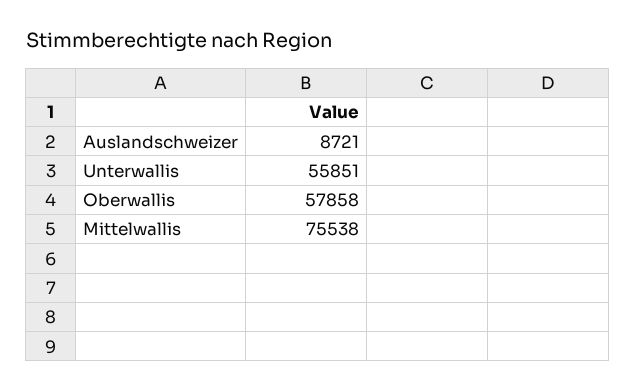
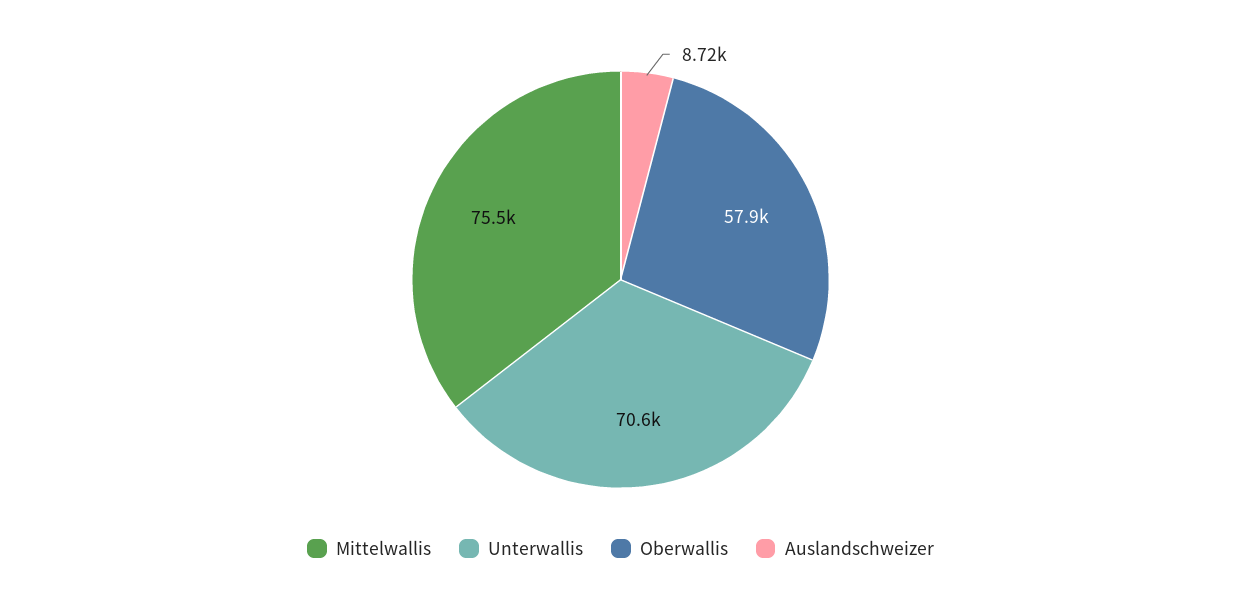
  {
    "Auslandschweizer": 8721,
-   "Unterwallis": 55851,
+   "Unterwallis": 70600,
    "Oberwallis": 57858,
    "Mittelwallis": 75538
  }

